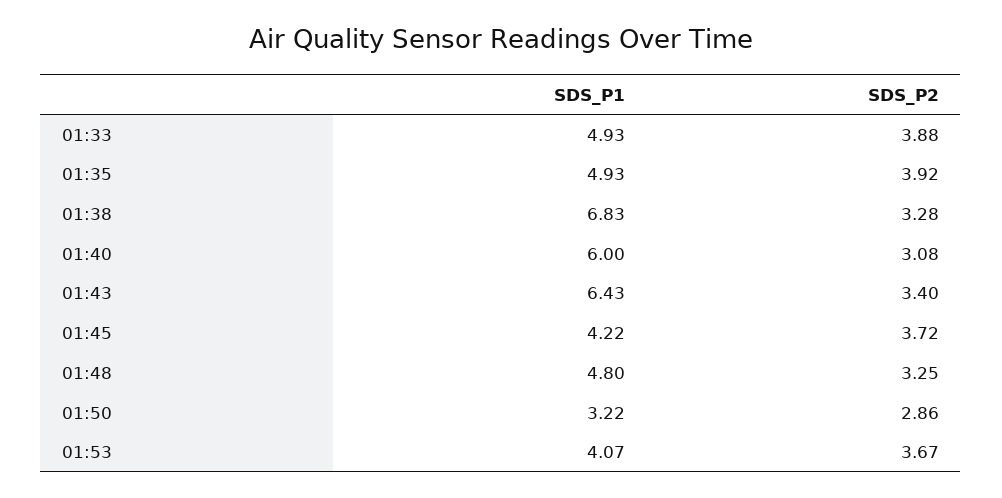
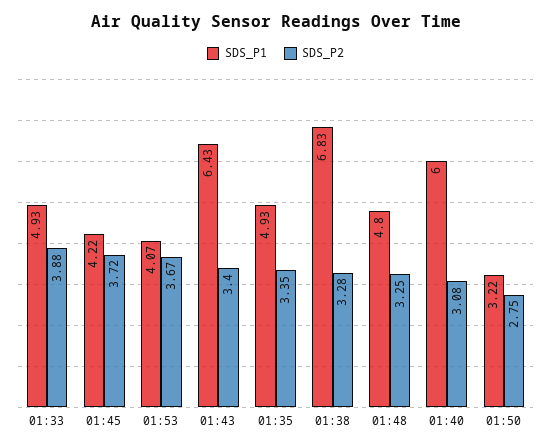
  {
    "SDS_P1": {
      "01:33": 4.93,
      "01:35": 4.93,
      "01:38": 6.83,
      "01:40": 6,
      "01:43": 6.43,
      "01:45": 4.22,
      "01:48": 4.8,
      "01:50": 3.22,
      "01:53": 4.07
    },
    "SDS_P2": {
      "01:33": 3.88,
-     "01:35": 3.92,
+     "01:35": 3.35,
      "01:38": 3.28,
      "01:40": 3.08,
      "01:43": 3.4,
      "01:45": 3.72,
      "01:48": 3.25,
-     "01:50": 2.86,
+     "01:50": 2.75,
      "01:53": 3.67
    }
  }

